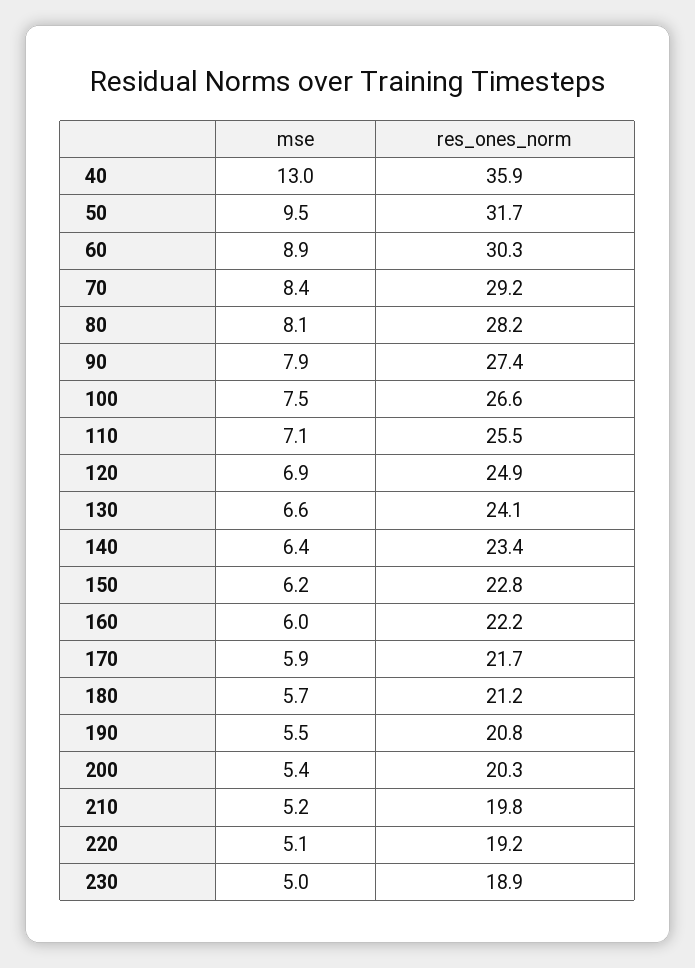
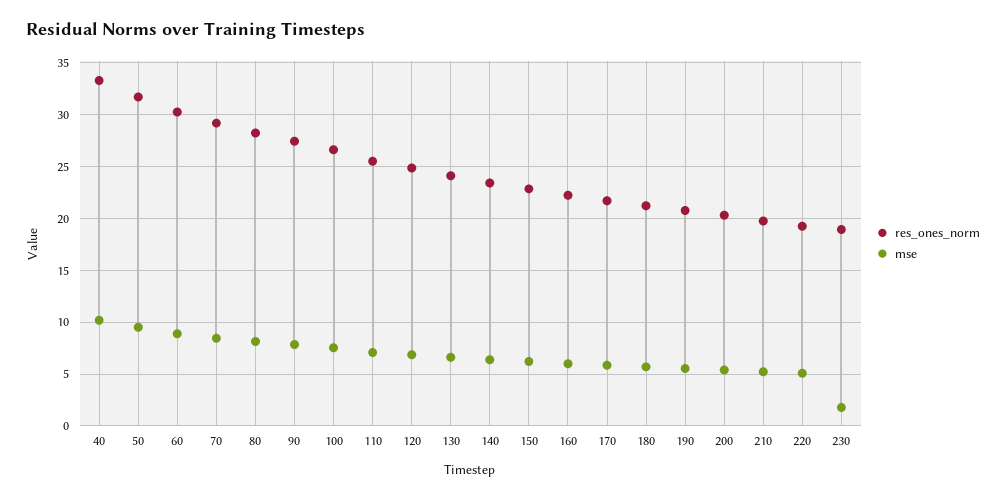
  {
    "mse": {
-     "40": 13,
+     "40": 10,
      "50": 9.5,
      "60": 8.9,
      "70": 8.4,
      "80": 8.1,
      "90": 7.9,
      "100": 7.5,
      "110": 7.1,
      "120": 6.9,
      "130": 6.6,
      "140": 6.4,
      "150": 6.2,
      "160": 6,
      "170": 5.9,
      "180": 5.7,
      "190": 5.5,
      "200": 5.4,
      "210": 5.2,
      "220": 5.1,
-     "230": 5
+     "230": 2
    },
    "res_ones_norm": {
-     "40": 35.9,
+     "40": 33,
      "50": 31.7,
      "60": 30.3,
      "70": 29.2,
      "80": 28.2,
      "90": 27.4,
      "100": 26.6,
      "110": 25.5,
      "120": 24.9,
      "130": 24.1,
      "140": 23.4,
      "150": 22.8,
      "160": 22.2,
      "170": 21.7,
      "180": 21.2,
      "190": 20.8,
      "200": 20.3,
      "210": 19.8,
      "220": 19.2,
      "230": 18.9
    }
  }

